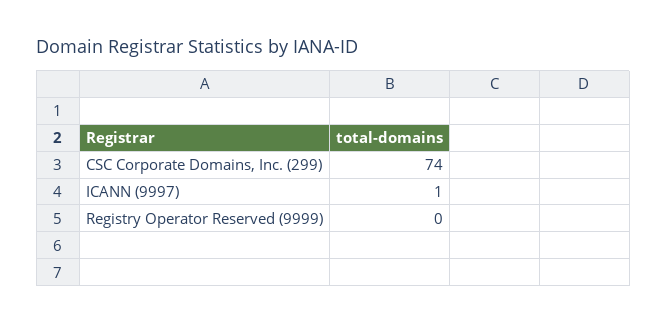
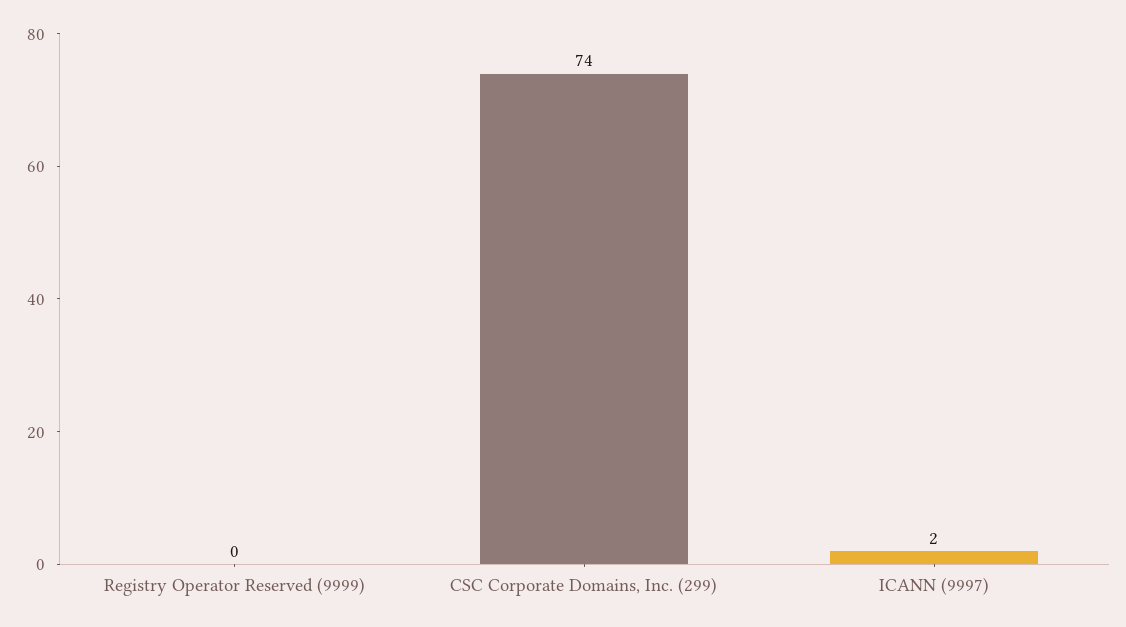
  {
    "CSC Corporate Domains, Inc. (299)": 74,
-   "ICANN (9997)": 1,
+   "ICANN (9997)": 2,
    "Registry Operator Reserved (9999)": 0
  }

